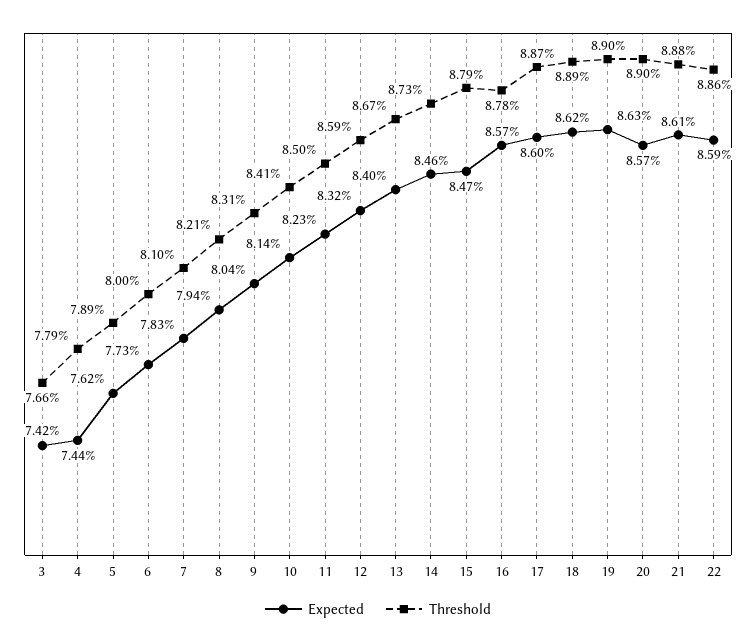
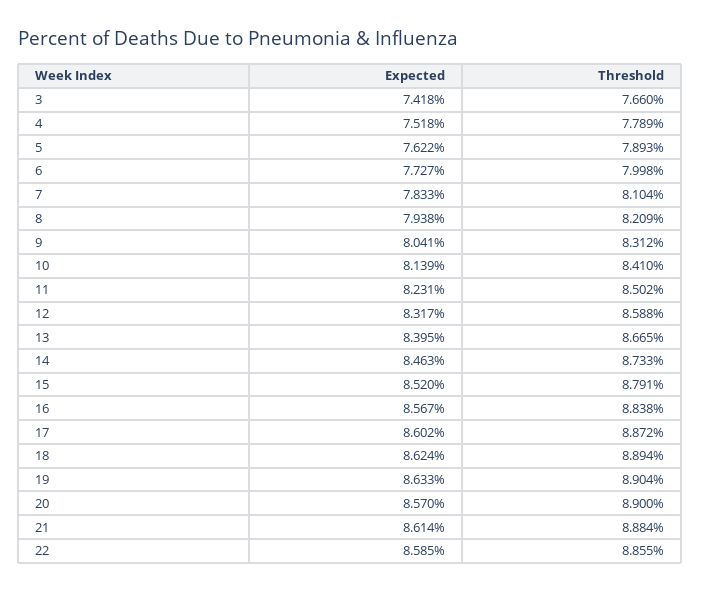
  {
    "Expected": {
      "3": 7.418,
-     "4": 7.44,
+     "4": 7.518,
      "5": 7.622,
      "6": 7.727,
      "7": 7.833,
      "8": 7.938,
      "9": 8.041,
      "10": 8.139,
      "11": 8.231,
      "12": 8.317,
      "13": 8.395,
      "14": 8.463,
-     "15": 8.47,
+     "15": 8.52,
      "16": 8.567,
      "17": 8.602,
      "18": 8.624,
      "19": 8.633,
      "20": 8.57,
      "21": 8.614,
      "22": 8.585
    },
    "Threshold": {
      "3": 7.66,
      "4": 7.789,
      "5": 7.893,
      "6": 7.998,
      "7": 8.104,
      "8": 8.209,
      "9": 8.312,
      "10": 8.41,
      "11": 8.502,
      "12": 8.588,
      "13": 8.665,
      "14": 8.733,
      "15": 8.791,
-     "16": 8.78,
+     "16": 8.838,
      "17": 8.872,
      "18": 8.894,
      "19": 8.904,
      "20": 8.9,
      "21": 8.884,
      "22": 8.855
    }
  }

